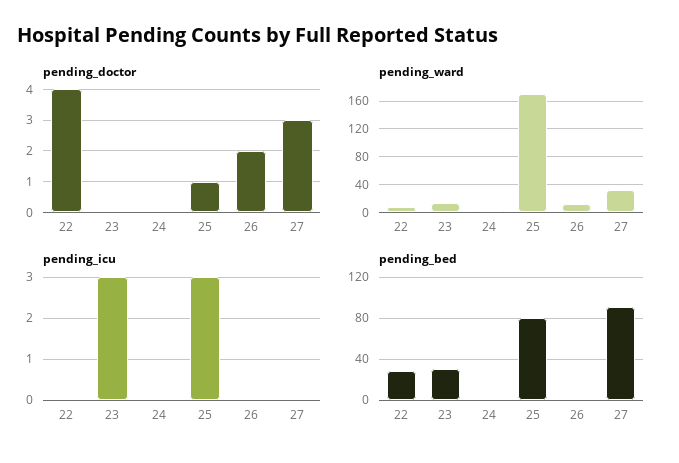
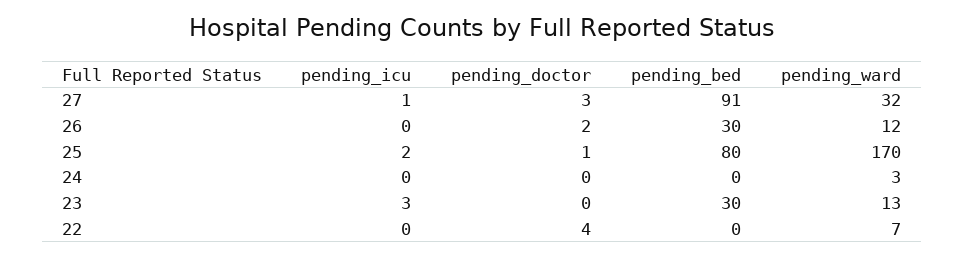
  {
    "pending_doctor": {
      "22": 4,
      "23": 0,
      "24": 0,
      "25": 1,
      "26": 2,
      "27": 3
    },
    "pending_ward": {
      "22": 7,
      "23": 13,
      "24": 3,
      "25": 170,
      "26": 12,
      "27": 32
    },
    "pending_icu": {
      "22": 0,
      "23": 3,
      "24": 0,
-     "25": 3,
+     "25": 2,
      "26": 0,
-     "27": 0
+     "27": 1
    },
    "pending_bed": {
-     "22": 30,
+     "22": 0,
      "23": 30,
      "24": 0,
      "25": 80,
-     "26": 0,
+     "26": 30,
      "27": 91
    }
  }

